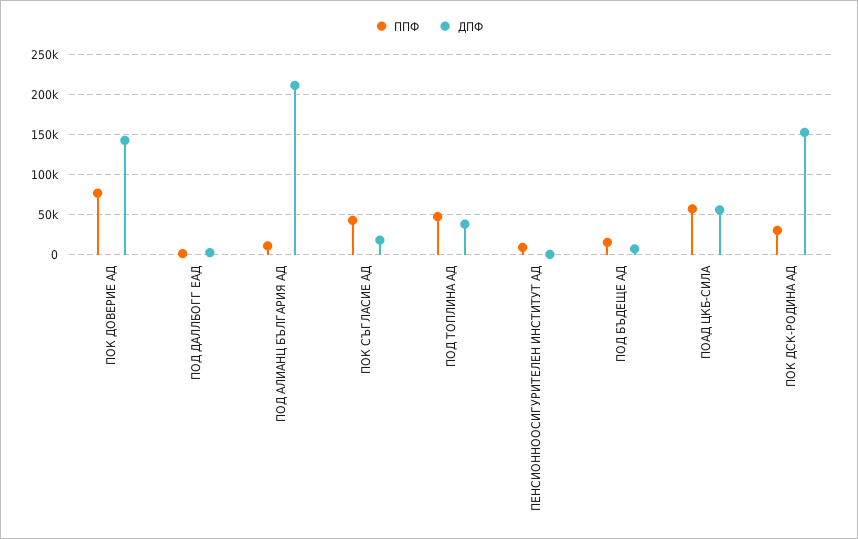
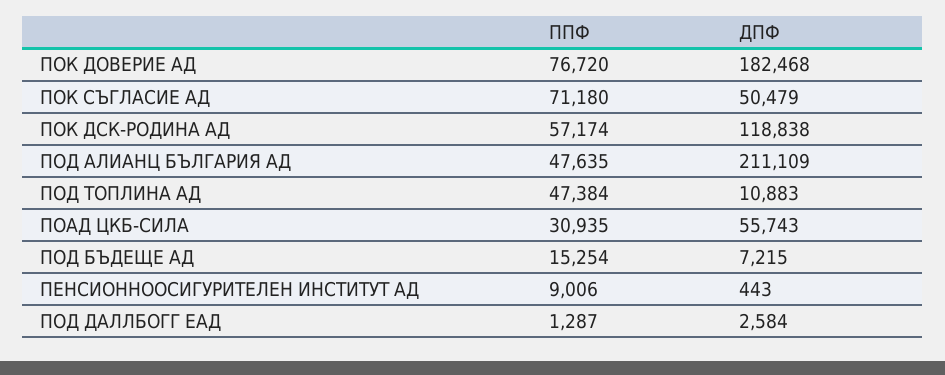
  {
    "ППФ": {
      "ПОК ДОВЕРИЕ АД": 76720,
      "ПОД ДАЛЛБОГГ ЕАД": 1287,
-     "ПОД АЛИАНЦ БЪЛГАРИЯ АД": 10000,
+     "ПОД АЛИАНЦ БЪЛГАРИЯ АД": 47635,
-     "ПОК СЪГЛАСИЕ АД": 40000,
+     "ПОК СЪГЛАСИЕ АД": 71180,
      "ПОД ТОПЛИНА АД": 47384,
      "ПЕНСИОННООСИГУРИТЕЛЕН ИНСТИТУТ АД": 9006,
      "ПОД БЪДЕЩЕ АД": 15254,
-     "ПОАД ЦКБ-СИЛА": 60000,
+     "ПОАД ЦКБ-СИЛА": 30935,
-     "ПОК ДСК-РОДИНА АД": 30000
+     "ПОК ДСК-РОДИНА АД": 57174
    },
    "ДПФ": {
-     "ПОК ДОВЕРИЕ АД": 140000,
+     "ПОК ДОВЕРИЕ АД": 182468,
      "ПОД ДАЛЛБОГГ ЕАД": 2584,
      "ПОД АЛИАНЦ БЪЛГАРИЯ АД": 211109,
-     "ПОК СЪГЛАСИЕ АД": 20000,
+     "ПОК СЪГЛАСИЕ АД": 50479,
-     "ПОД ТОПЛИНА АД": 40000,
+     "ПОД ТОПЛИНА АД": 10883,
      "ПЕНСИОННООСИГУРИТЕЛЕН ИНСТИТУТ АД": 443,
      "ПОД БЪДЕЩЕ АД": 7215,
      "ПОАД ЦКБ-СИЛА": 55743,
-     "ПОК ДСК-РОДИНА АД": 150000
+     "ПОК ДСК-РОДИНА АД": 118838
    }
  }

